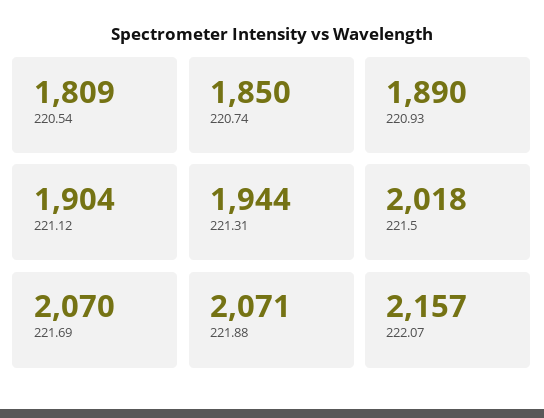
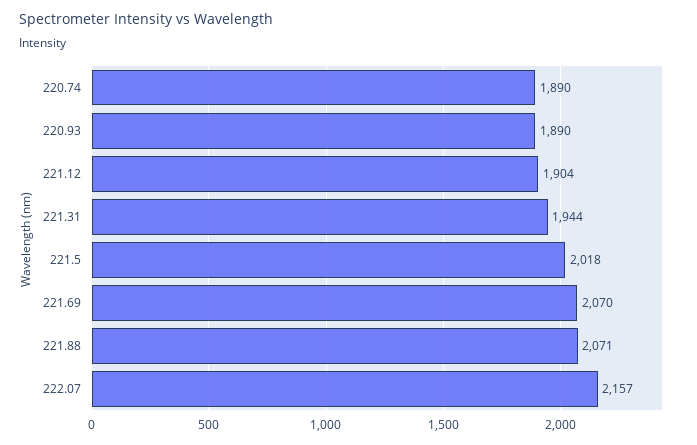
  {
-   "220.54": 1809,
-   "220.74": 1850,
+   "220.74": 1890,
    "220.93": 1890,
    "221.12": 1904,
    "221.31": 1944,
    "221.5": 2018,
    "221.69": 2070,
    "221.88": 2071,
    "222.07": 2157
  }

